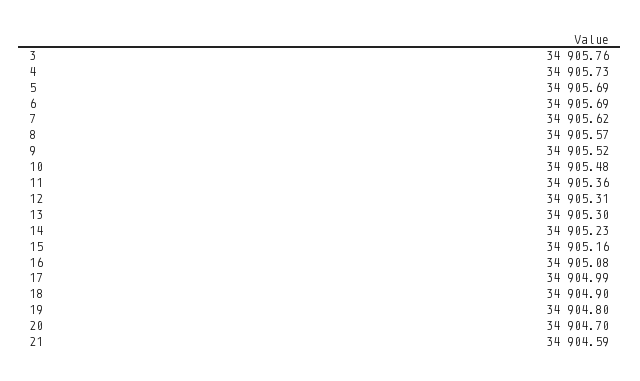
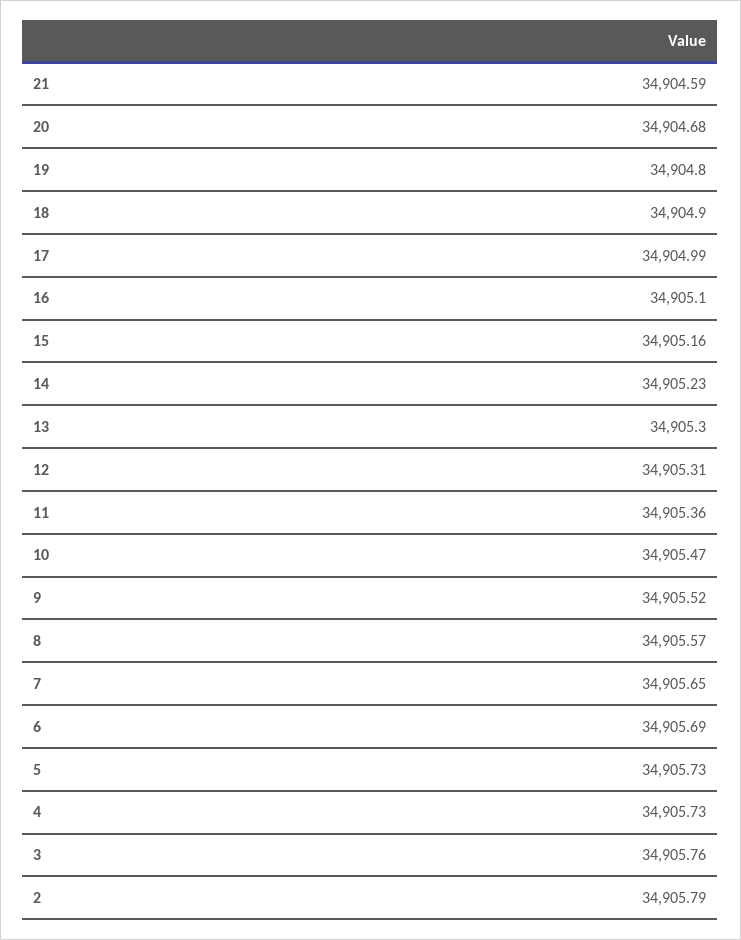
  {
    "3": 34905.76,
    "4": 34905.73,
-   "5": 34905.69,
+   "5": 34905.73,
    "6": 34905.69,
-   "7": 34905.62,
+   "7": 34905.65,
    "8": 34905.57,
    "9": 34905.52,
-   "10": 34905.48,
+   "10": 34905.47,
    "11": 34905.36,
    "12": 34905.31,
    "13": 34905.3,
    "14": 34905.23,
    "15": 34905.16,
-   "16": 34905.08,
+   "16": 34905.1,
    "17": 34904.99,
    "18": 34904.9,
    "19": 34904.8,
-   "20": 34904.7,
+   "20": 34904.68,
-   "21": 34904.59
+   "21": 34904.59,
+   "2": 34905.79
  }

